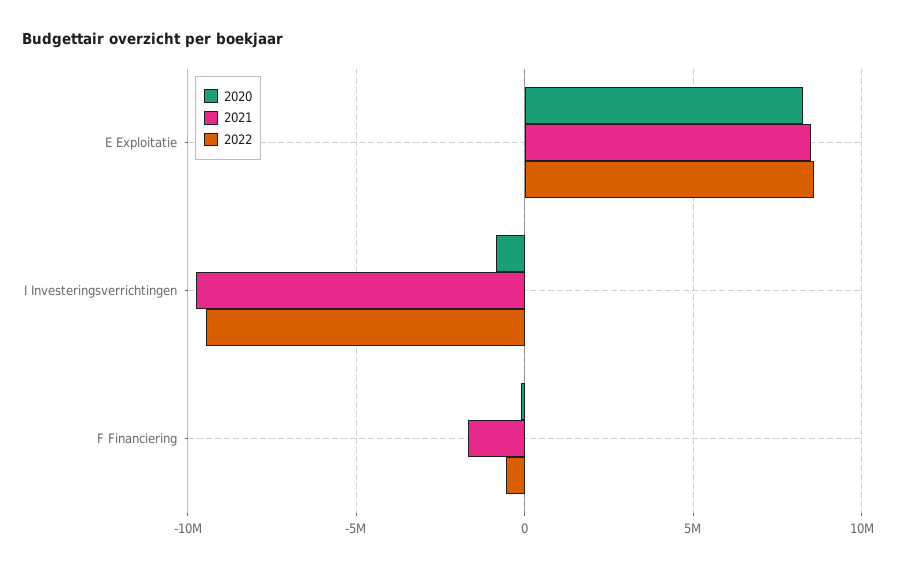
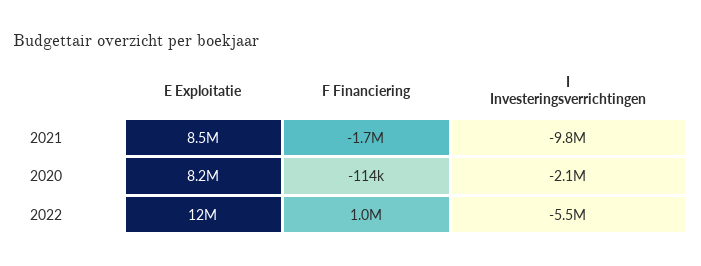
  {
    "2020": {
      "E Exploitatie": 8200000,
-     "I Investeringsverrichtingen": -1000000,
+     "I Investeringsverrichtingen": -2100000,
      "F Financiering": -114000
    },
    "2021": {
      "E Exploitatie": 8500000,
      "I Investeringsverrichtingen": -9800000,
      "F Financiering": -1700000
    },
    "2022": {
-     "E Exploitatie": 8500000,
+     "E Exploitatie": 12000000,
-     "I Investeringsverrichtingen": -9500000,
+     "I Investeringsverrichtingen": -5500000,
-     "F Financiering": -500000
+     "F Financiering": 1000000
    }
  }

